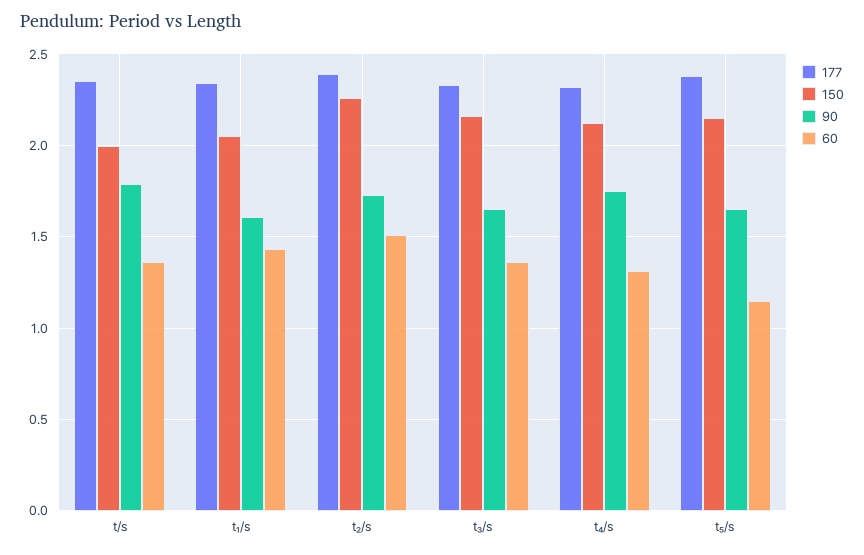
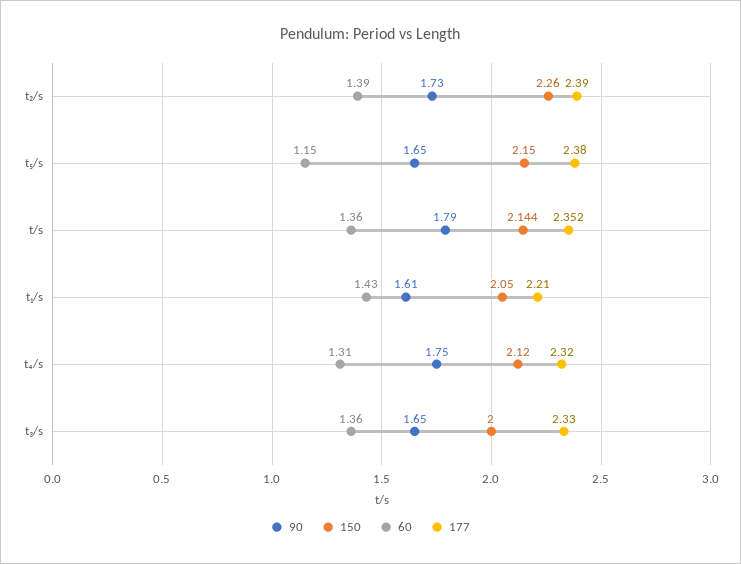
  {
    "177": {
      "t/s": 2.352,
-     "t₁/s": 2.35,
+     "t₁/s": 2.21,
      "t₂/s": 2.39,
      "t₃/s": 2.33,
      "t₄/s": 2.32,
      "t₅/s": 2.38
    },
    "150": {
-     "t/s": 2,
+     "t/s": 2.144,
      "t₁/s": 2.05,
      "t₂/s": 2.26,
-     "t₃/s": 2.15,
+     "t₃/s": 2,
      "t₄/s": 2.12,
      "t₅/s": 2.15
    },
    "90": {
      "t/s": 1.79,
      "t₁/s": 1.61,
      "t₂/s": 1.73,
      "t₃/s": 1.65,
      "t₄/s": 1.75,
      "t₅/s": 1.65
    },
    "60": {
      "t/s": 1.36,
      "t₁/s": 1.43,
-     "t₂/s": 1.5,
+     "t₂/s": 1.39,
      "t₃/s": 1.36,
      "t₄/s": 1.31,
      "t₅/s": 1.15
    }
  }

